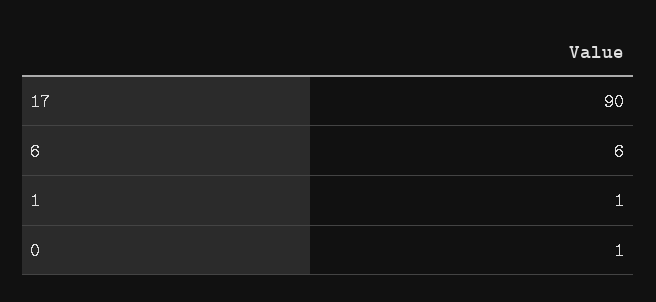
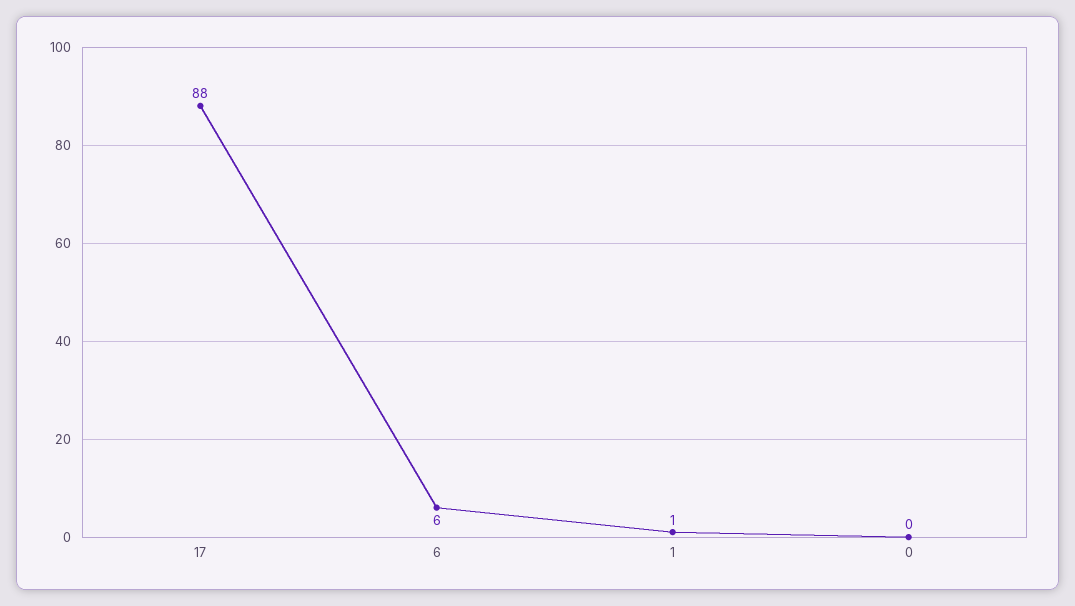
  {
-   "17": 90,
+   "17": 88,
    "6": 6,
    "1": 1,
-   "0": 1
+   "0": 0
  }

